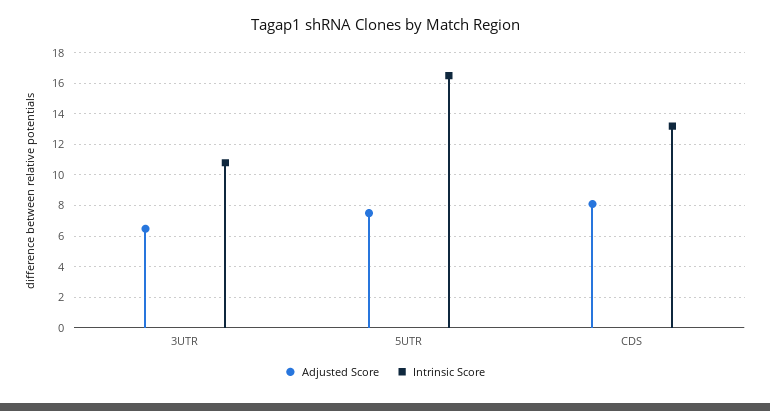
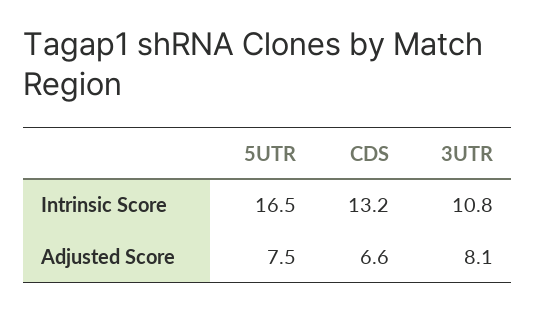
  {
    "Adjusted Score": {
-     "3UTR": 6.5,
+     "3UTR": 8.1,
      "5UTR": 7.5,
-     "CDS": 8
+     "CDS": 6.6
    },
    "Intrinsic Score": {
      "3UTR": 10.8,
      "5UTR": 16.5,
      "CDS": 13.2
    }
  }

